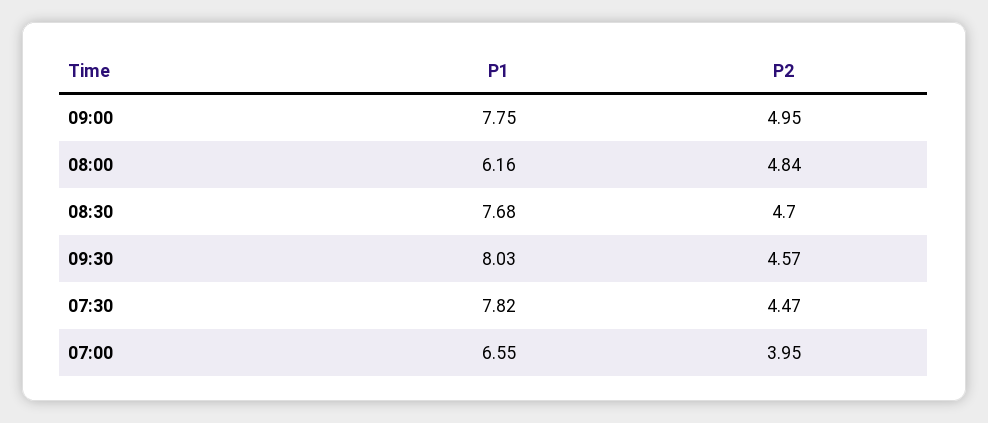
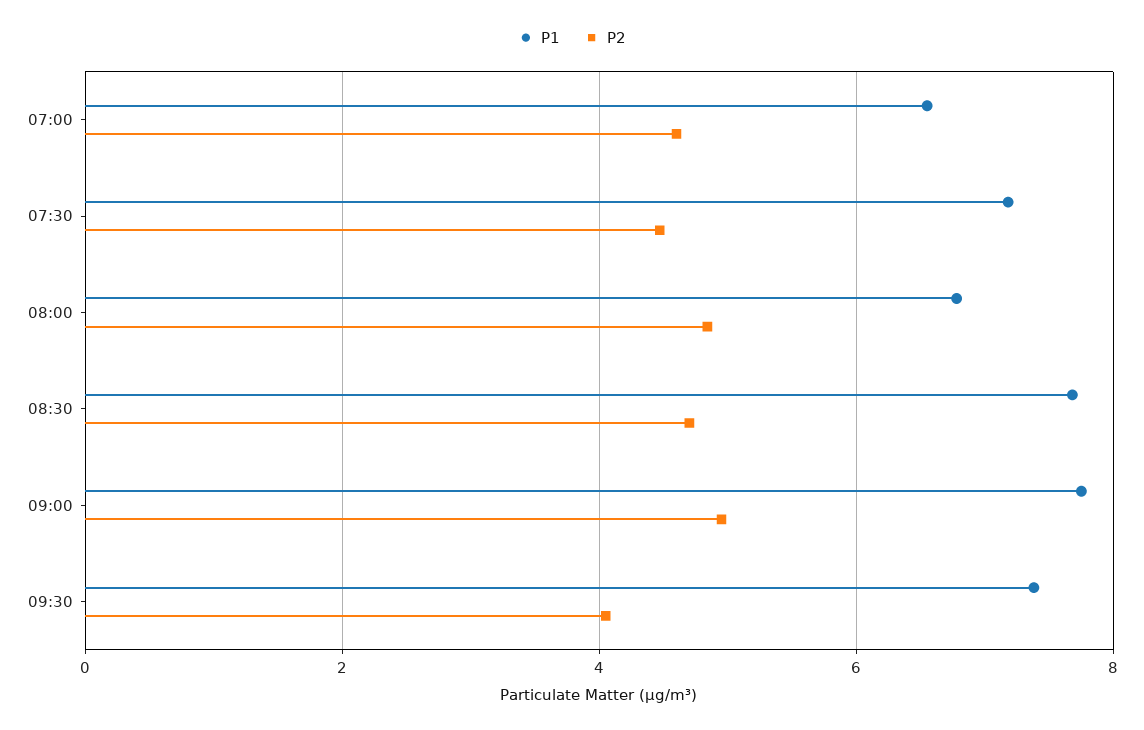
  {
    "P1": {
      "09:00": 7.75,
-     "08:00": 6.16,
+     "08:00": 6.8,
      "08:30": 7.68,
-     "09:30": 8.03,
+     "09:30": 7.4,
-     "07:30": 7.82,
+     "07:30": 7.2,
      "07:00": 6.55
    },
    "P2": {
      "09:00": 4.95,
      "08:00": 4.84,
      "08:30": 4.7,
-     "09:30": 4.57,
+     "09:30": 4,
      "07:30": 4.47,
-     "07:00": 3.95
+     "07:00": 4.6
    }
  }

